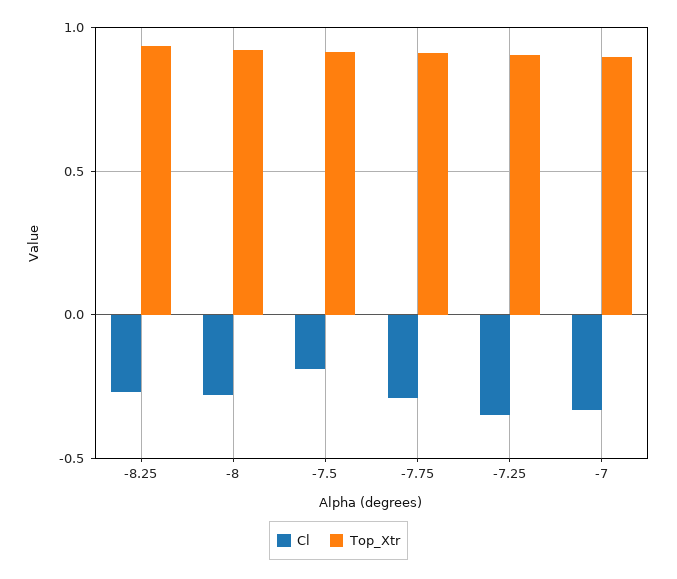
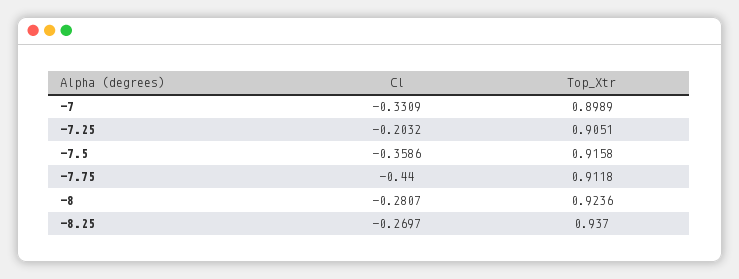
  {
    "Cl": {
      "-8.25": -0.2697,
      "-8": -0.2807,
-     "-7.5": -0.2,
+     "-7.5": -0.3586,
-     "-7.75": -0.3,
+     "-7.75": -0.44,
-     "-7.25": -0.35,
+     "-7.25": -0.2032,
      "-7": -0.3309
    },
    "Top_Xtr": {
      "-8.25": 0.937,
      "-8": 0.9236,
      "-7.5": 0.9158,
      "-7.75": 0.9118,
      "-7.25": 0.9051,
      "-7": 0.8989
    }
  }

